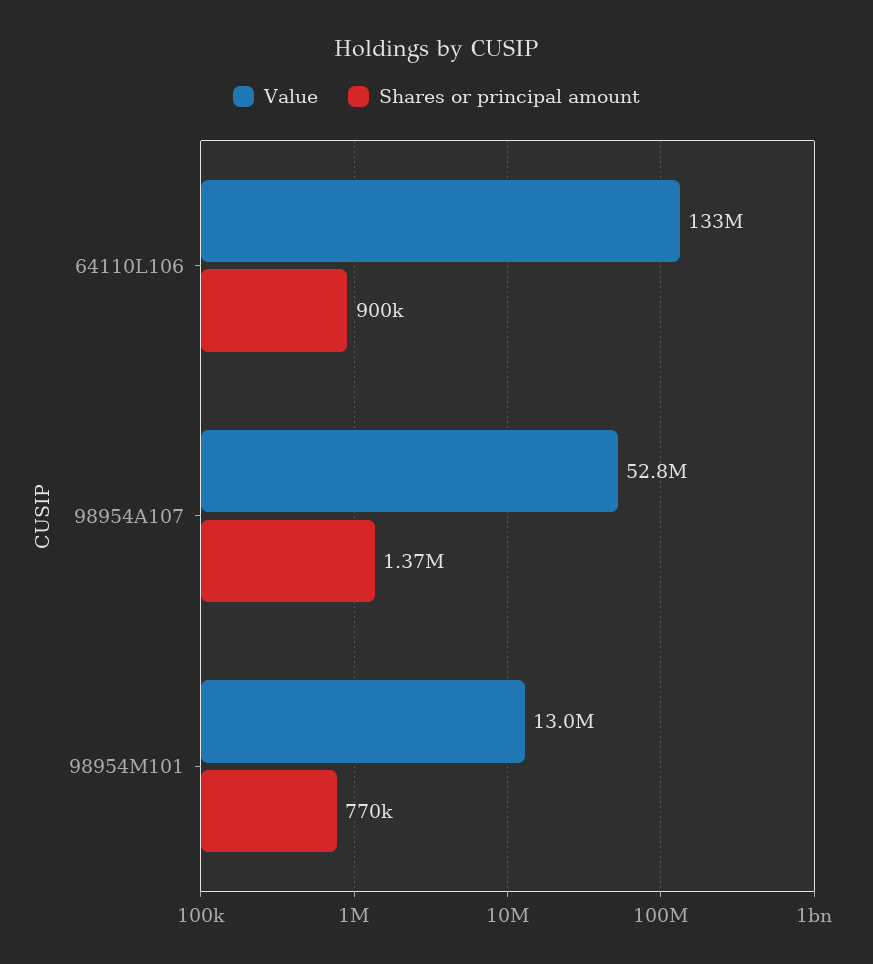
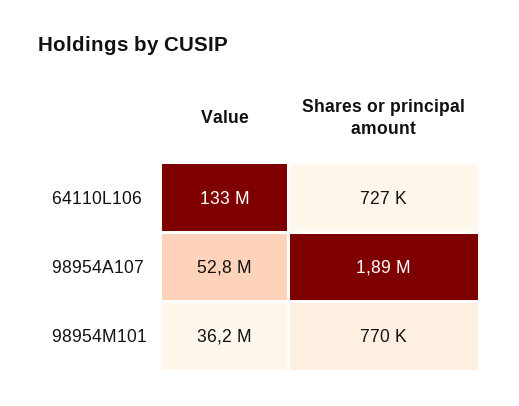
  {
    "Value": {
      "64110L106": 133000000,
      "98954A107": 52800000,
-     "98954M101": 13000000
+     "98954M101": 36200000
    },
    "Shares or principal amount": {
-     "64110L106": 900000,
+     "64110L106": 727000,
-     "98954A107": 1370000,
+     "98954A107": 1890000,
      "98954M101": 770000
    }
  }

